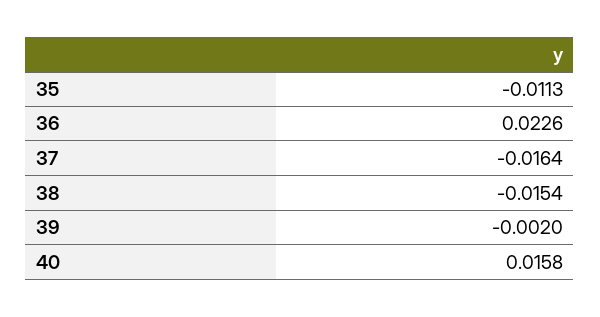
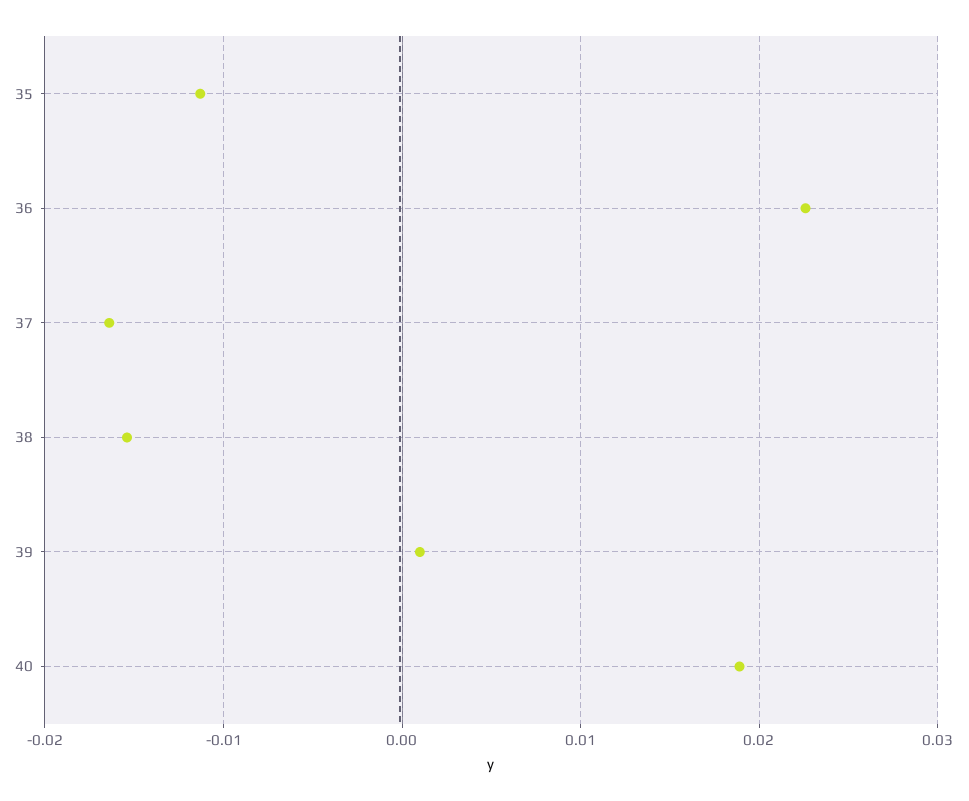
  {
    "35": -0.0113,
    "36": 0.0226,
    "37": -0.0164,
    "38": -0.0154,
-   "39": -0.002,
+   "39": 0.001,
-   "40": 0.0158
+   "40": 0.019
  }

